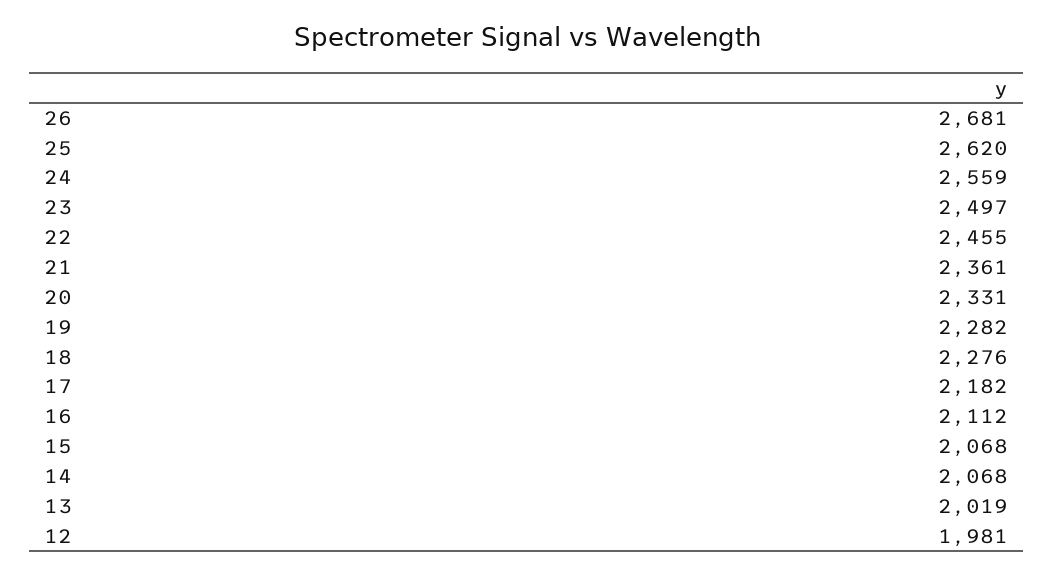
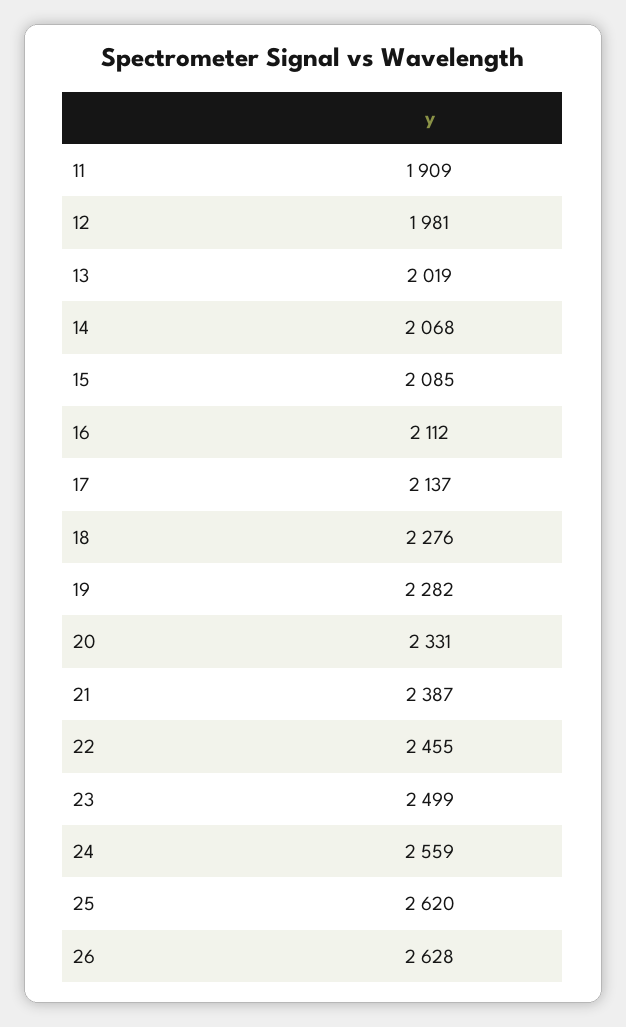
  {
-   "26": 2681,
+   "26": 2628,
    "25": 2620,
    "24": 2559,
-   "23": 2497,
+   "23": 2499,
    "22": 2455,
-   "21": 2361,
+   "21": 2387,
    "20": 2331,
    "19": 2282,
    "18": 2276,
-   "17": 2182,
+   "17": 2137,
    "16": 2112,
-   "15": 2068,
+   "15": 2085,
    "14": 2068,
    "13": 2019,
-   "12": 1981
+   "12": 1981,
+   "11": 1909
  }

